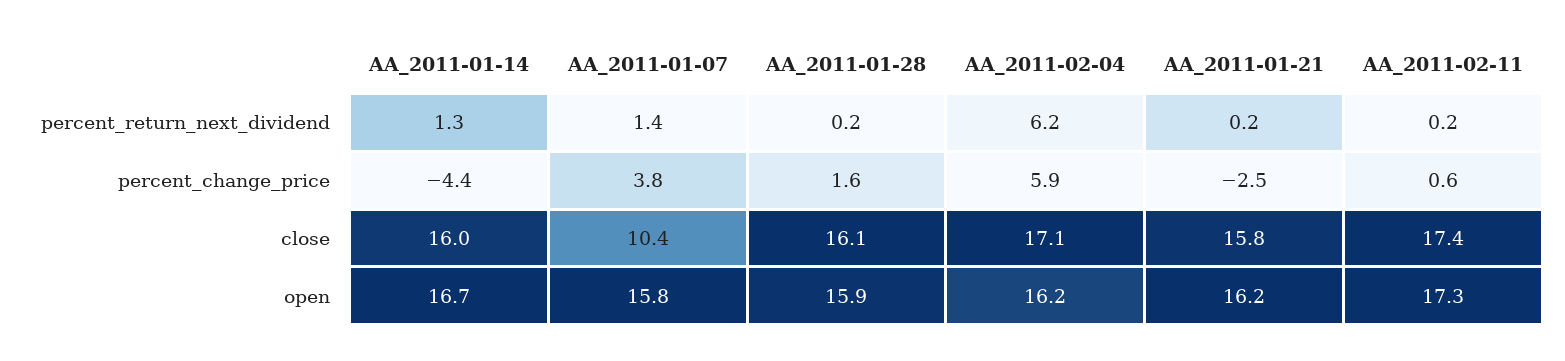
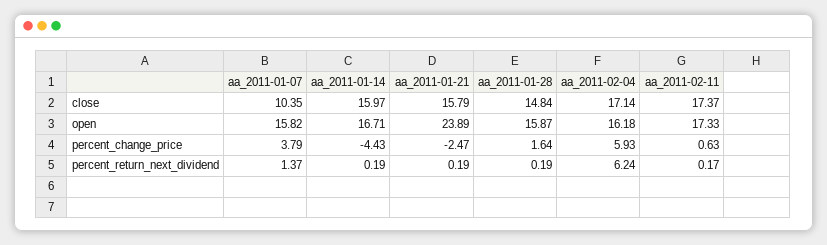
  {
    "AA_2011-01-14": {
-     "percent_return_next_dividend": 1.3,
+     "percent_return_next_dividend": 0.19,
      "percent_change_price": -4.43,
      "close": 15.97,
      "open": 16.71
    },
    "AA_2011-01-07": {
      "percent_return_next_dividend": 1.37,
      "percent_change_price": 3.79,
      "close": 10.35,
      "open": 15.82
    },
    "AA_2011-01-28": {
      "percent_return_next_dividend": 0.19,
      "percent_change_price": 1.64,
-     "close": 16.1,
+     "close": 14.84,
      "open": 15.87
    },
    "AA_2011-02-04": {
      "percent_return_next_dividend": 6.24,
      "percent_change_price": 5.93,
      "close": 17.14,
      "open": 16.18
    },
    "AA_2011-01-21": {
      "percent_return_next_dividend": 0.19,
      "percent_change_price": -2.47,
      "close": 15.79,
-     "open": 16.2
+     "open": 23.89
    },
    "AA_2011-02-11": {
      "percent_return_next_dividend": 0.17,
      "percent_change_price": 0.63,
      "close": 17.37,
      "open": 17.33
    }
  }

